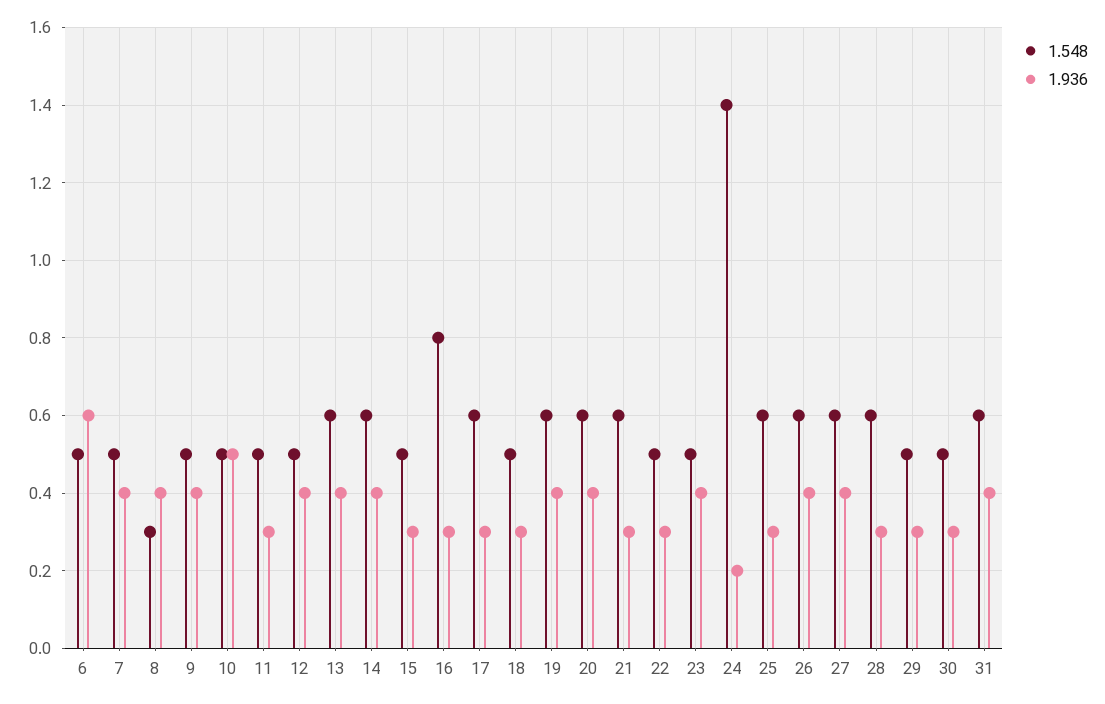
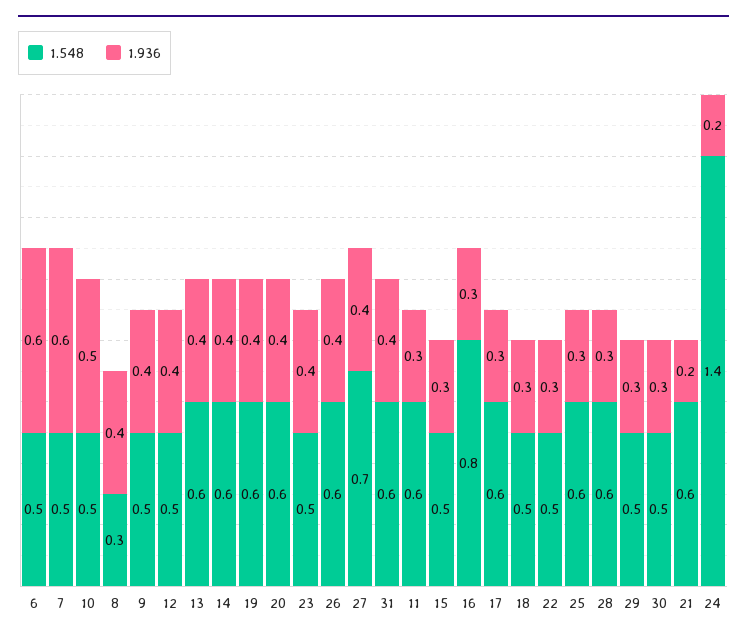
  {
    "1.548": {
      "6": 0.5,
      "7": 0.5,
      "8": 0.3,
      "9": 0.5,
      "10": 0.5,
-     "11": 0.5,
+     "11": 0.6,
      "12": 0.5,
      "13": 0.6,
      "14": 0.6,
      "15": 0.5,
      "16": 0.8,
      "17": 0.6,
      "18": 0.5,
      "19": 0.6,
      "20": 0.6,
      "21": 0.6,
      "22": 0.5,
      "23": 0.5,
      "24": 1.4,
      "25": 0.6,
      "26": 0.6,
-     "27": 0.6,
+     "27": 0.7,
      "28": 0.6,
      "29": 0.5,
      "30": 0.5,
      "31": 0.6
    },
    "1.936": {
      "6": 0.6,
-     "7": 0.4,
+     "7": 0.6,
      "8": 0.4,
      "9": 0.4,
      "10": 0.5,
      "11": 0.3,
      "12": 0.4,
      "13": 0.4,
      "14": 0.4,
      "15": 0.3,
      "16": 0.3,
      "17": 0.3,
      "18": 0.3,
      "19": 0.4,
      "20": 0.4,
-     "21": 0.3,
+     "21": 0.2,
      "22": 0.3,
      "23": 0.4,
      "24": 0.2,
      "25": 0.3,
      "26": 0.4,
      "27": 0.4,
      "28": 0.3,
      "29": 0.3,
      "30": 0.3,
      "31": 0.4
    }
  }

